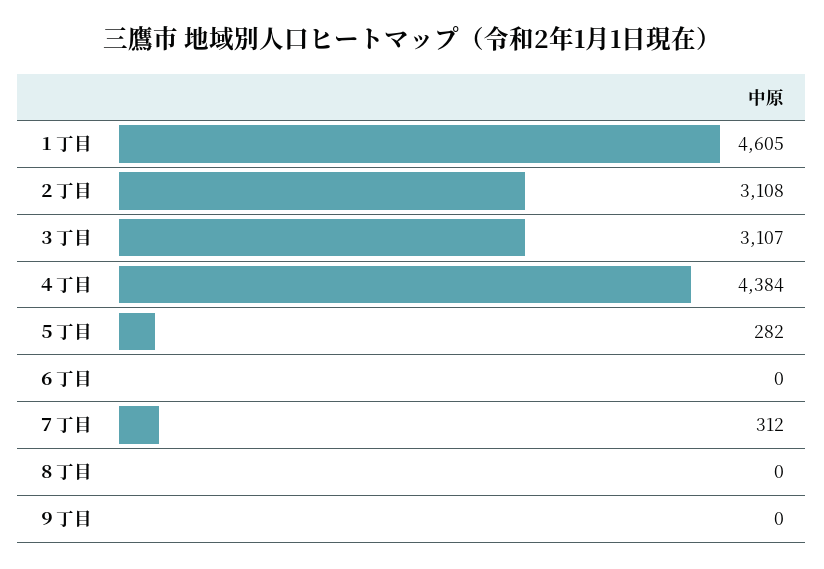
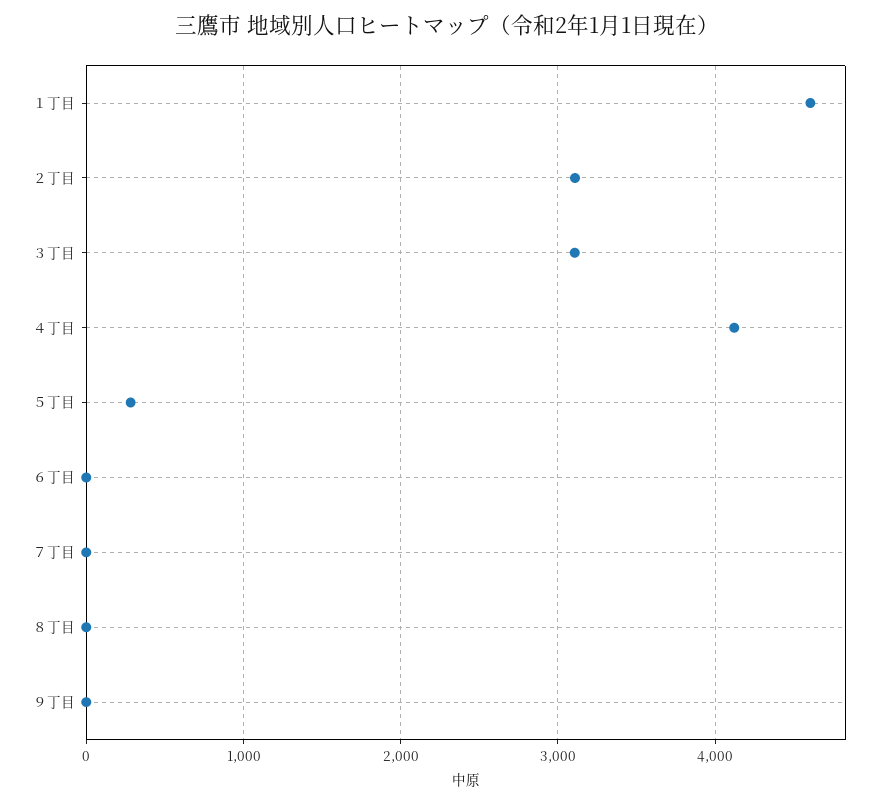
  {
    "１丁目": 4605,
    "２丁目": 3108,
    "３丁目": 3107,
-   "４丁目": 4384,
+   "４丁目": 4100,
    "５丁目": 282,
    "６丁目": 0,
-   "７丁目": 312,
+   "７丁目": 0,
    "８丁目": 0,
    "９丁目": 0
  }

